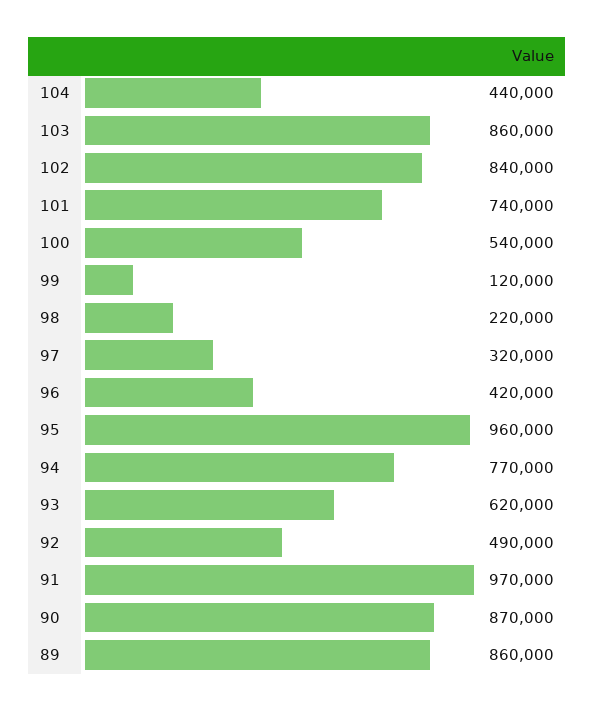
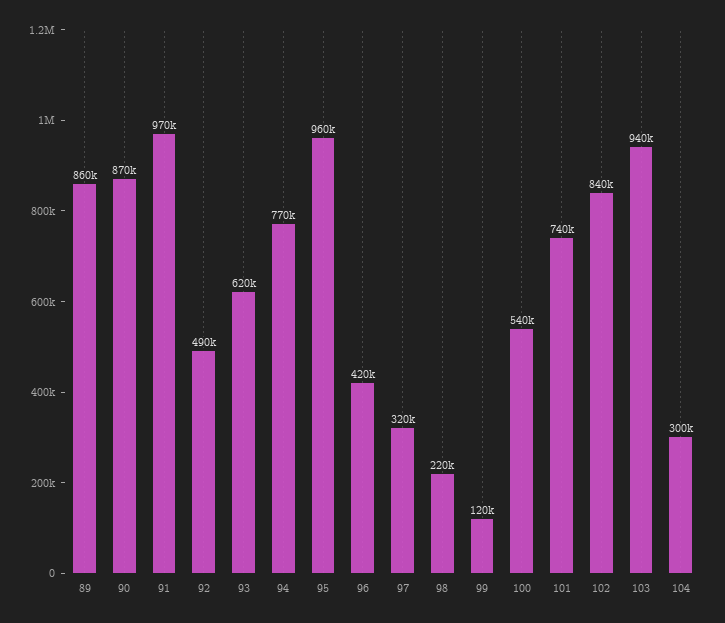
  {
-   "104": 440000,
+   "104": 300000,
-   "103": 860000,
+   "103": 940000,
    "102": 840000,
    "101": 740000,
    "100": 540000,
    "99": 120000,
    "98": 220000,
    "97": 320000,
    "96": 420000,
    "95": 960000,
    "94": 770000,
    "93": 620000,
    "92": 490000,
    "91": 970000,
    "90": 870000,
    "89": 860000
  }

